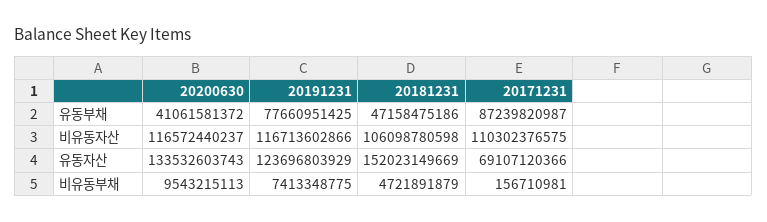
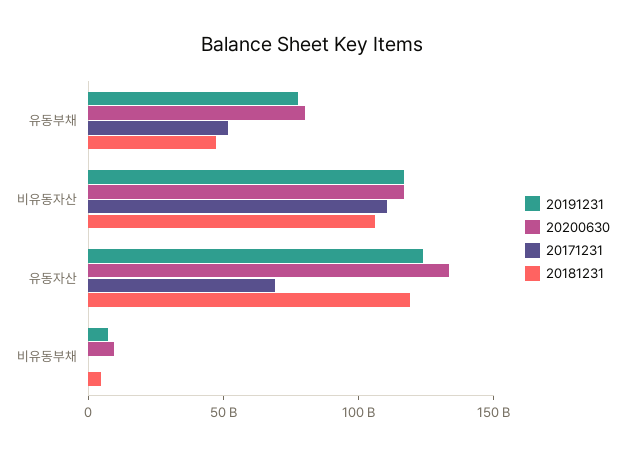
  {
    "20200630": {
-     "유동부채": 41061581372,
+     "유동부채": 80000000000,
      "비유동자산": 116572440237,
      "유동자산": 133532603743,
      "비유동부채": 9543215113
    },
    "20191231": {
      "유동부채": 77660951425,
      "비유동자산": 116713602866,
      "유동자산": 123696803929,
      "비유동부채": 7413348775
    },
    "20181231": {
      "유동부채": 47158475186,
      "비유동자산": 106098780598,
-     "유동자산": 152023149669,
+     "유동자산": 120000000000,
      "비유동부채": 4721891879
    },
    "20171231": {
-     "유동부채": 87239820987,
+     "유동부채": 50000000000,
      "비유동자산": 110302376575,
      "유동자산": 69107120366,
      "비유동부채": 156710981
    }
  }

